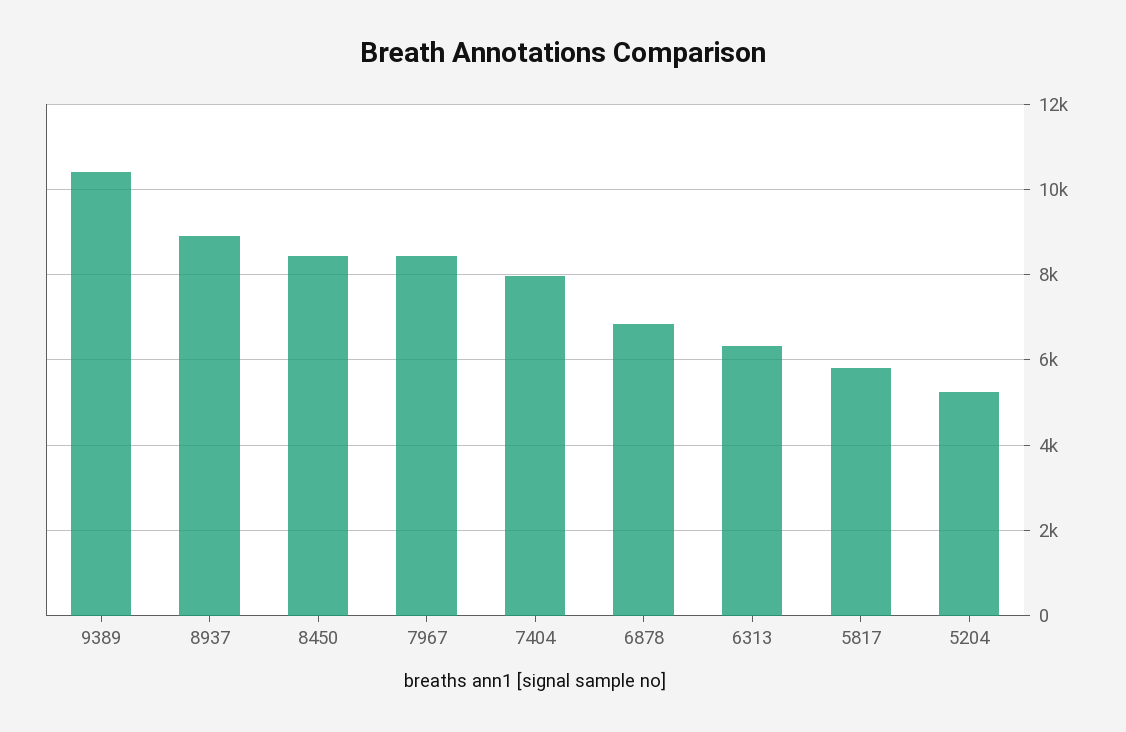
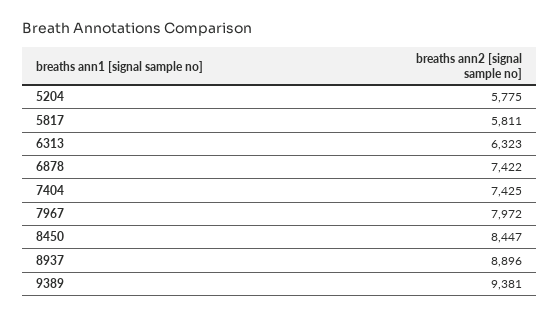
  {
-   "9389": 10400,
+   "9389": 9381,
    "8937": 8896,
    "8450": 8447,
-   "7967": 8400,
+   "7967": 7972,
-   "7404": 8000,
+   "7404": 7425,
-   "6878": 6800,
+   "6878": 7422,
    "6313": 6323,
    "5817": 5811,
-   "5204": 5200
+   "5204": 5775
  }

